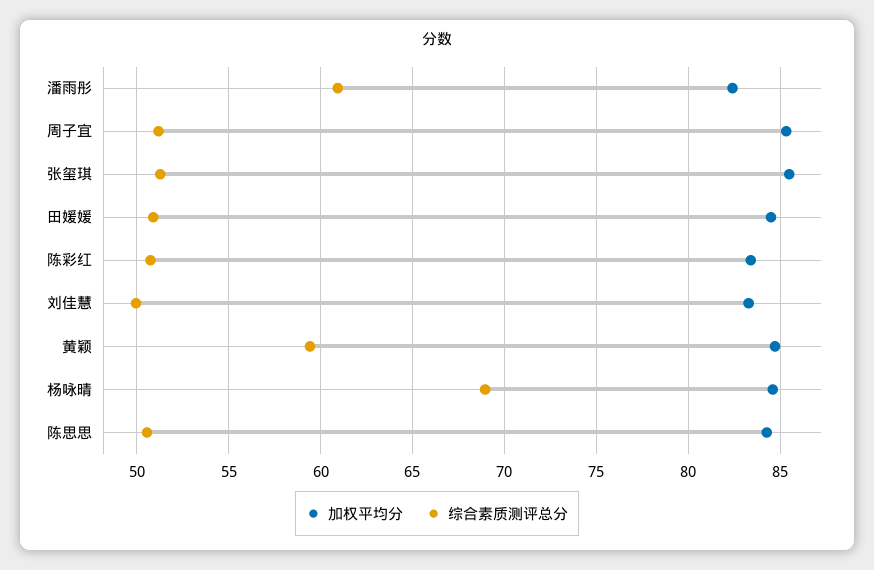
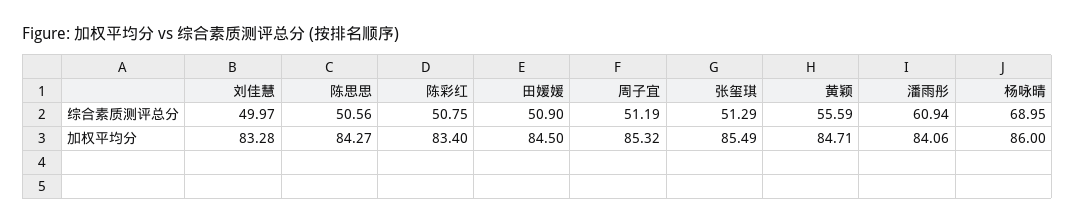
  {
    "加权平均分": {
-     "潘雨彤": 82.5,
+     "潘雨彤": 84.06,
      "周子宜": 85.32,
      "张玺琪": 85.49,
      "田媛媛": 84.5,
      "陈彩红": 83.4,
      "刘佳慧": 83.28,
      "黄颖": 84.71,
-     "杨咏晴": 84.5,
+     "杨咏晴": 86,
      "陈思思": 84.27
    },
    "综合素质测评总分": {
      "潘雨彤": 60.94,
      "周子宜": 51.19,
      "张玺琪": 51.29,
      "田媛媛": 50.9,
      "陈彩红": 50.75,
      "刘佳慧": 49.97,
-     "黄颖": 59.5,
+     "黄颖": 55.59,
      "杨咏晴": 68.95,
      "陈思思": 50.56
    }
  }

